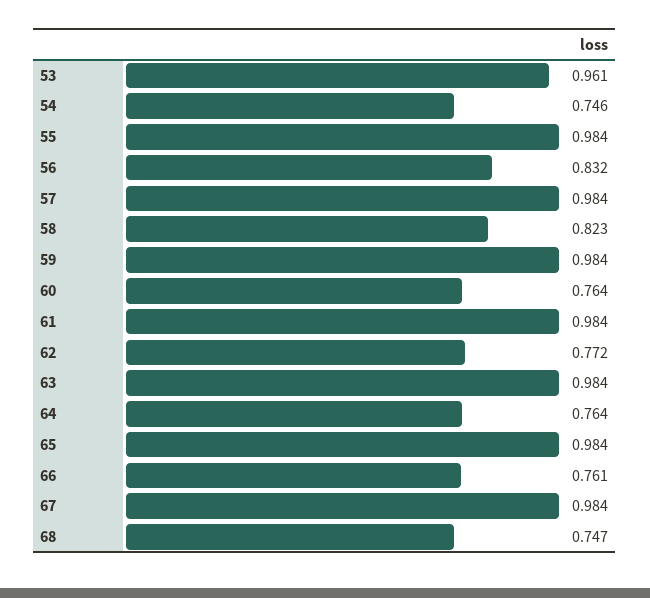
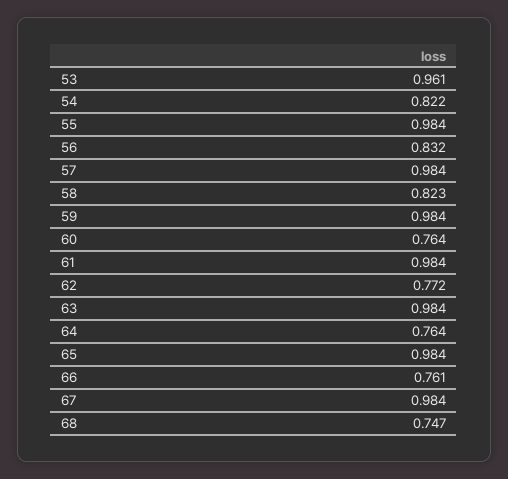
  {
    "53": 0.961,
-   "54": 0.746,
+   "54": 0.822,
    "55": 0.984,
    "56": 0.832,
    "57": 0.984,
    "58": 0.823,
    "59": 0.984,
    "60": 0.764,
    "61": 0.984,
    "62": 0.772,
    "63": 0.984,
    "64": 0.764,
    "65": 0.984,
    "66": 0.761,
    "67": 0.984,
    "68": 0.747
  }

